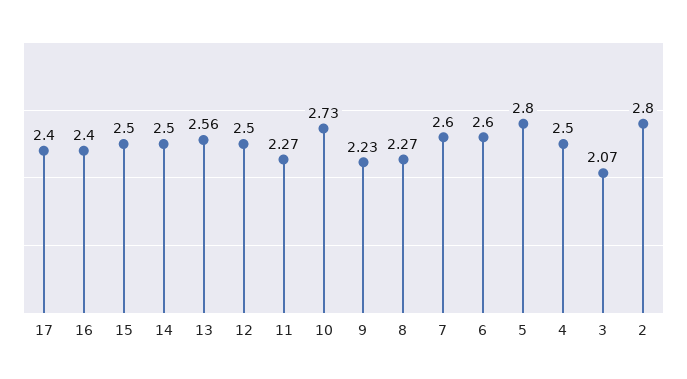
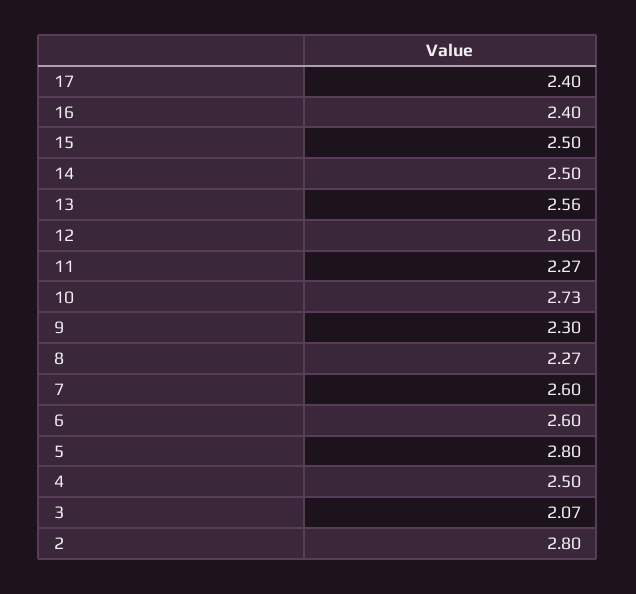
  {
    "17": 2.4,
    "16": 2.4,
    "15": 2.5,
    "14": 2.5,
    "13": 2.56,
-   "12": 2.5,
+   "12": 2.6,
    "11": 2.27,
    "10": 2.73,
-   "9": 2.23,
+   "9": 2.3,
    "8": 2.27,
    "7": 2.6,
    "6": 2.6,
    "5": 2.8,
    "4": 2.5,
    "3": 2.07,
    "2": 2.8
  }

